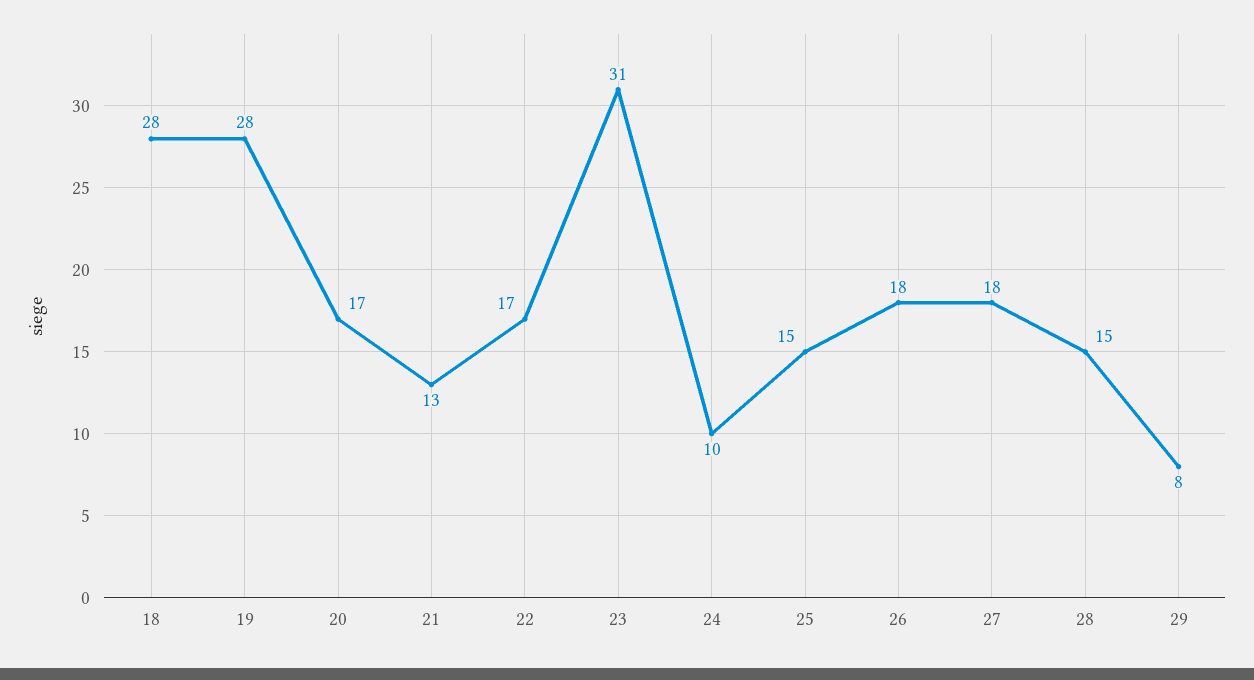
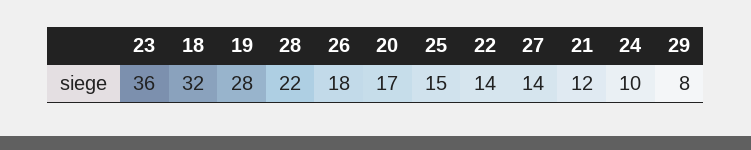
  {
-   "18": 28,
+   "18": 32,
    "19": 28,
    "20": 17,
-   "21": 13,
+   "21": 12,
-   "22": 17,
+   "22": 14,
-   "23": 31,
+   "23": 36,
    "24": 10,
    "25": 15,
    "26": 18,
-   "27": 18,
+   "27": 14,
-   "28": 15,
+   "28": 22,
    "29": 8
  }

